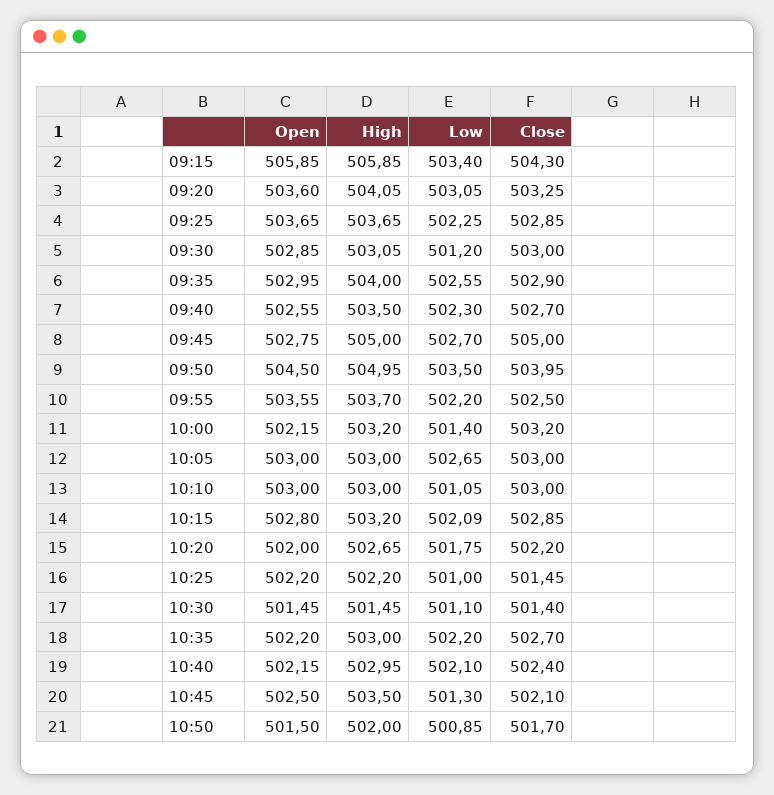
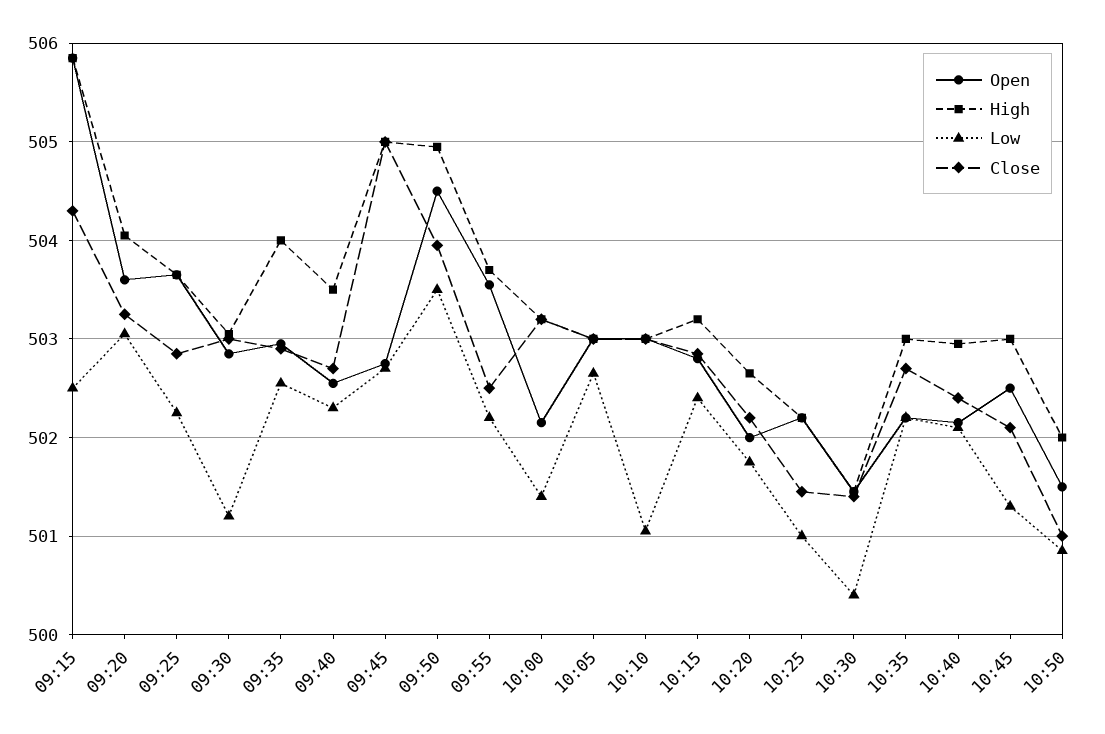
  {
    "Open": {
      "09:15": 505.85,
      "09:20": 503.6,
      "09:25": 503.65,
      "09:30": 502.85,
      "09:35": 502.95,
      "09:40": 502.55,
      "09:45": 502.75,
      "09:50": 504.5,
      "09:55": 503.55,
      "10:00": 502.15,
      "10:05": 503,
      "10:10": 503,
      "10:15": 502.8,
      "10:20": 502,
      "10:25": 502.2,
      "10:30": 501.45,
      "10:35": 502.2,
      "10:40": 502.15,
      "10:45": 502.5,
      "10:50": 501.5
    },
    "High": {
      "09:15": 505.85,
      "09:20": 504.05,
      "09:25": 503.65,
      "09:30": 503.05,
      "09:35": 504,
      "09:40": 503.5,
      "09:45": 505,
      "09:50": 504.95,
      "09:55": 503.7,
      "10:00": 503.2,
      "10:05": 503,
      "10:10": 503,
      "10:15": 503.2,
      "10:20": 502.65,
      "10:25": 502.2,
      "10:30": 501.45,
      "10:35": 503,
      "10:40": 502.95,
-     "10:45": 503.5,
+     "10:45": 503,
      "10:50": 502
    },
    "Low": {
-     "09:15": 503.4,
+     "09:15": 502.5,
      "09:20": 503.05,
      "09:25": 502.25,
      "09:30": 501.2,
      "09:35": 502.55,
      "09:40": 502.3,
      "09:45": 502.7,
      "09:50": 503.5,
      "09:55": 502.2,
      "10:00": 501.4,
      "10:05": 502.65,
      "10:10": 501.05,
-     "10:15": 502.09,
+     "10:15": 502.4,
      "10:20": 501.75,
      "10:25": 501,
-     "10:30": 501.1,
+     "10:30": 500.4,
      "10:35": 502.2,
      "10:40": 502.1,
      "10:45": 501.3,
      "10:50": 500.85
    },
    "Close": {
      "09:15": 504.3,
      "09:20": 503.25,
      "09:25": 502.85,
      "09:30": 503,
      "09:35": 502.9,
      "09:40": 502.7,
      "09:45": 505,
      "09:50": 503.95,
      "09:55": 502.5,
      "10:00": 503.2,
      "10:05": 503,
      "10:10": 503,
      "10:15": 502.85,
      "10:20": 502.2,
      "10:25": 501.45,
      "10:30": 501.4,
      "10:35": 502.7,
      "10:40": 502.4,
      "10:45": 502.1,
-     "10:50": 501.7
+     "10:50": 501
    }
  }

